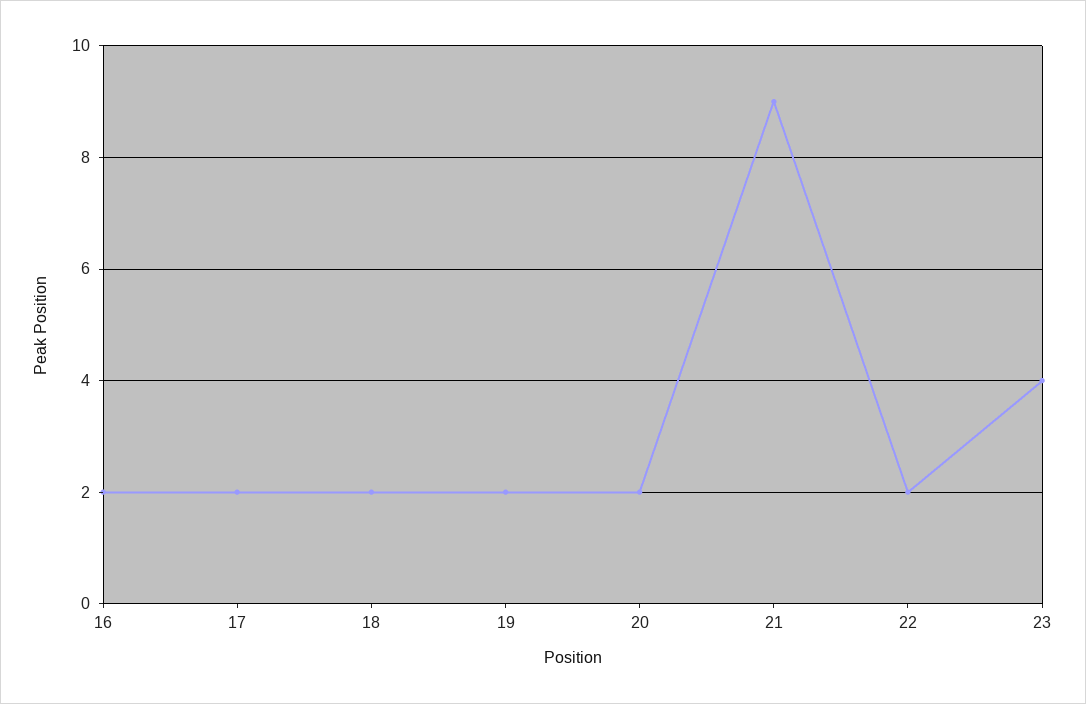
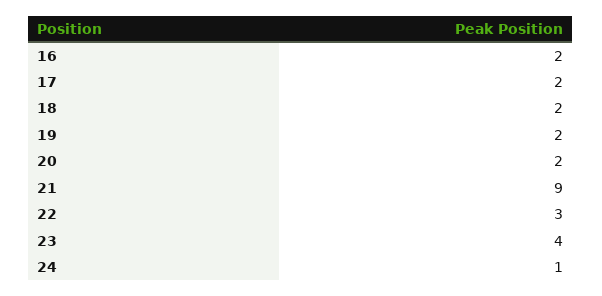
  {
    "16": 2,
    "17": 2,
    "18": 2,
    "19": 2,
    "20": 2,
    "21": 9,
-   "22": 2,
+   "22": 3,
-   "23": 4
+   "23": 4,
+   "24": 1
  }

